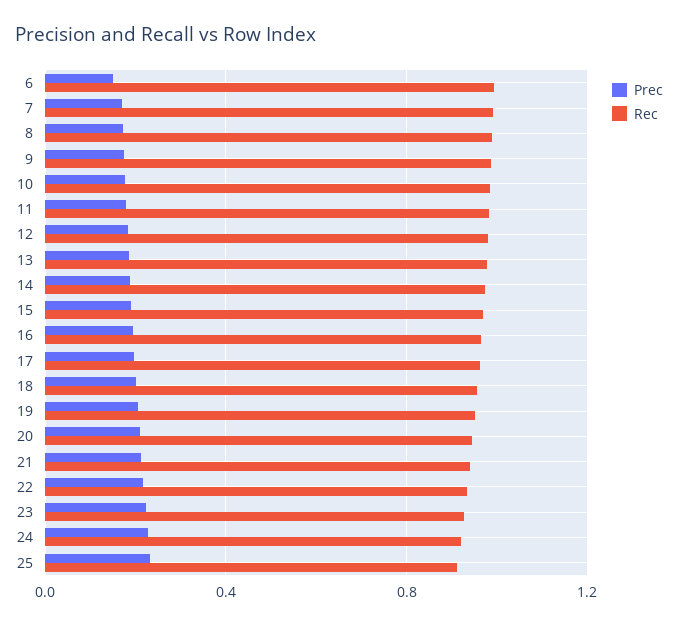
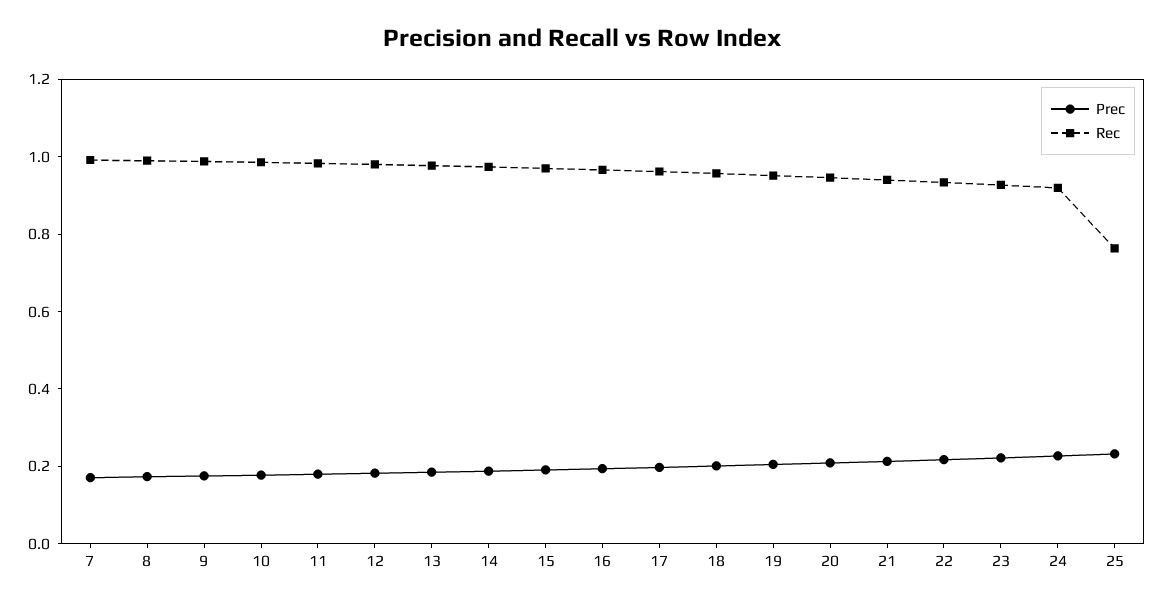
  {
    "Prec": {
-     "6": 0.15,
      "7": 0.15,
      "8": 0.15,
      "9": 0.2,
      "10": 0.2,
      "11": 0.2,
      "12": 0.2,
      "13": 0.2,
      "14": 0.2,
      "15": 0.2,
      "16": 0.2,
      "17": 0.2,
      "18": 0.2,
      "19": 0.2,
      "20": 0.2,
      "21": 0.2,
      "22": 0.2,
      "23": 0.2,
      "24": 0.25,
      "25": 0.25
    },
    "Rec": {
-     "6": 1,
      "7": 1,
      "8": 1,
      "9": 1,
      "10": 1,
      "11": 1,
      "12": 1,
      "13": 1,
      "14": 0.95,
      "15": 0.95,
      "16": 0.95,
      "17": 0.95,
      "18": 0.95,
      "19": 0.95,
      "20": 0.95,
      "21": 0.95,
      "22": 0.95,
      "23": 0.95,
      "24": 0.9,
-     "25": 0.9
+     "25": 0.75
    }
  }

